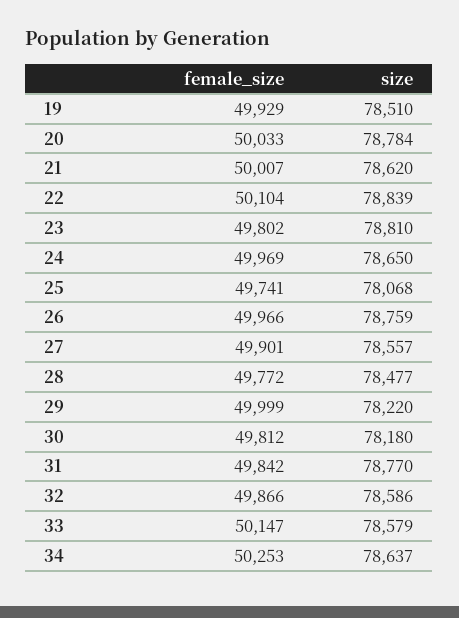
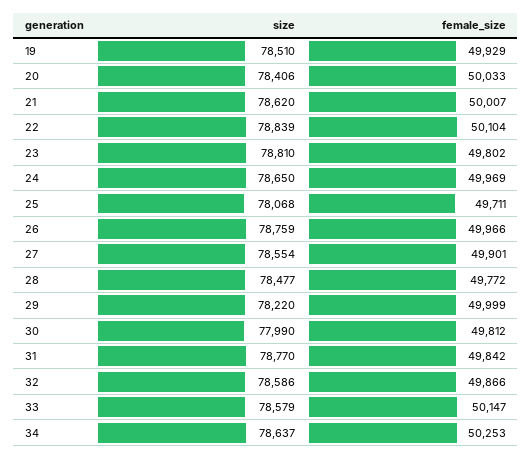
  {
    "female_size": {
      "19": 49929,
      "20": 50033,
      "21": 50007,
      "22": 50104,
      "23": 49802,
      "24": 49969,
-     "25": 49741,
+     "25": 49711,
      "26": 49966,
      "27": 49901,
      "28": 49772,
      "29": 49999,
      "30": 49812,
      "31": 49842,
      "32": 49866,
      "33": 50147,
      "34": 50253
    },
    "size": {
      "19": 78510,
-     "20": 78784,
+     "20": 78406,
      "21": 78620,
      "22": 78839,
      "23": 78810,
      "24": 78650,
      "25": 78068,
      "26": 78759,
-     "27": 78557,
+     "27": 78554,
      "28": 78477,
      "29": 78220,
-     "30": 78180,
+     "30": 77990,
      "31": 78770,
      "32": 78586,
      "33": 78579,
      "34": 78637
    }
  }

